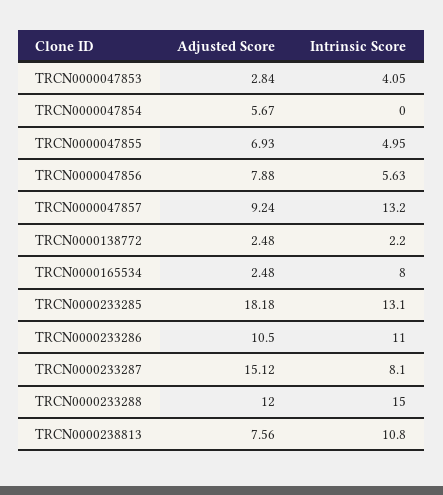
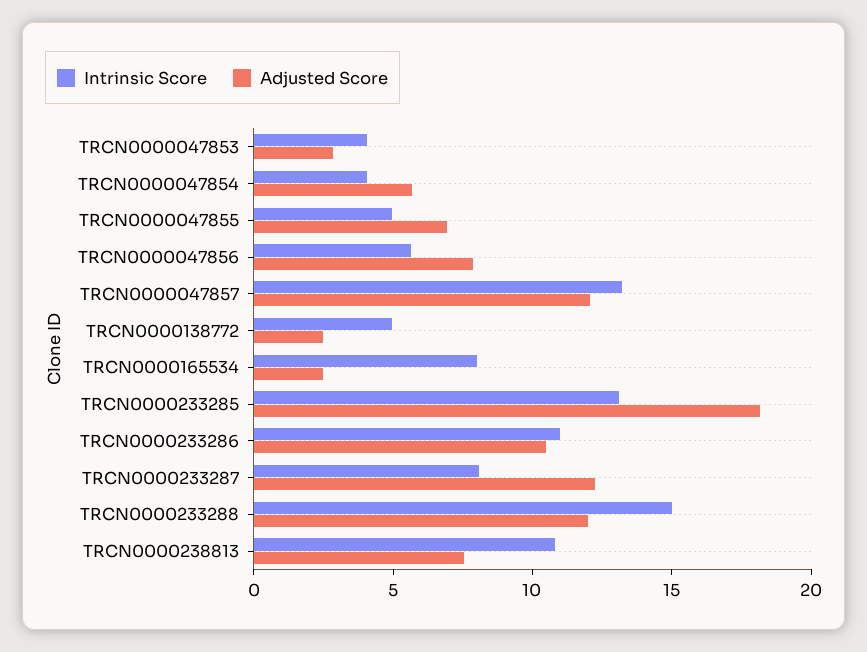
  {
    "Adjusted Score": {
      "TRCN0000047853": 2.84,
      "TRCN0000047854": 5.67,
      "TRCN0000047855": 6.93,
      "TRCN0000047856": 7.88,
-     "TRCN0000047857": 9.24,
+     "TRCN0000047857": 12,
      "TRCN0000138772": 2.48,
      "TRCN0000165534": 2.48,
      "TRCN0000233285": 18.18,
      "TRCN0000233286": 10.5,
-     "TRCN0000233287": 15.12,
+     "TRCN0000233287": 12,
      "TRCN0000233288": 12,
      "TRCN0000238813": 7.56
    },
    "Intrinsic Score": {
      "TRCN0000047853": 4.05,
-     "TRCN0000047854": 0,
+     "TRCN0000047854": 4,
      "TRCN0000047855": 4.95,
      "TRCN0000047856": 5.63,
      "TRCN0000047857": 13.2,
-     "TRCN0000138772": 2.2,
+     "TRCN0000138772": 5,
      "TRCN0000165534": 8,
      "TRCN0000233285": 13.1,
      "TRCN0000233286": 11,
      "TRCN0000233287": 8.1,
      "TRCN0000233288": 15,
      "TRCN0000238813": 10.8
    }
  }

